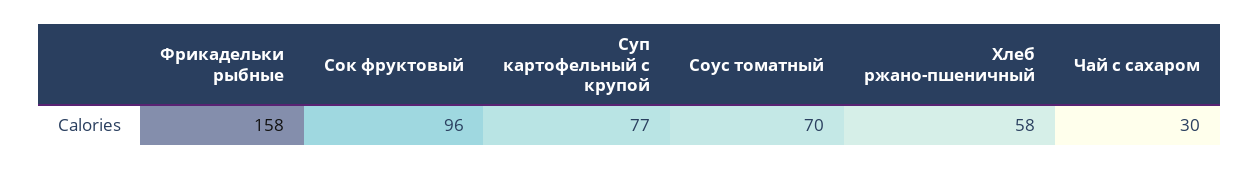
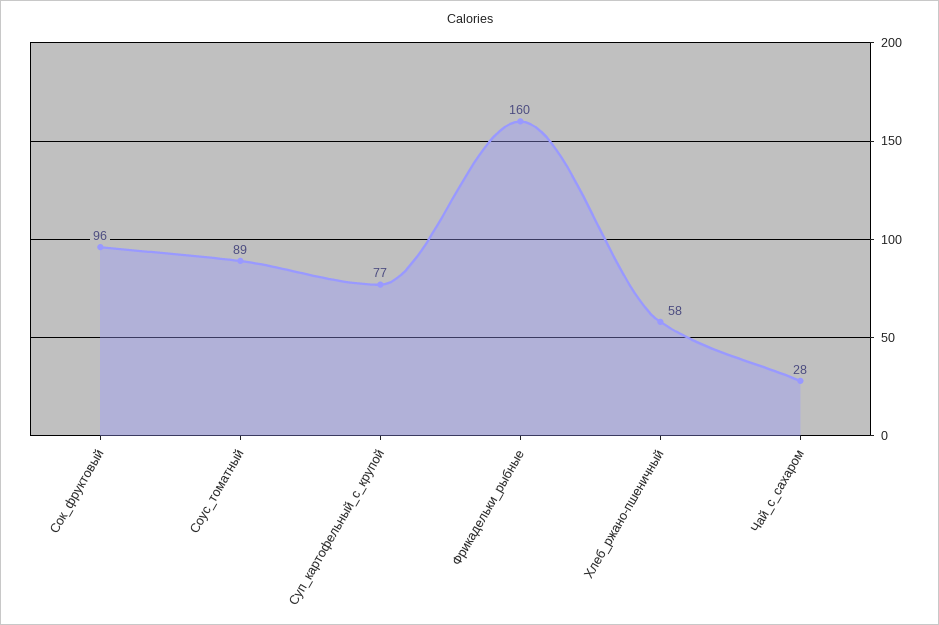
  {
-   "Фрикадельки рыбные": 158,
+   "Фрикадельки рыбные": 160,
    "Сок фруктовый": 96,
    "Суп картофельный с крупой": 77,
-   "Соус томатный": 70,
+   "Соус томатный": 89,
    "Хлеб ржано-пшеничный": 58,
-   "Чай с сахаром": 30
+   "Чай с сахаром": 28
  }

